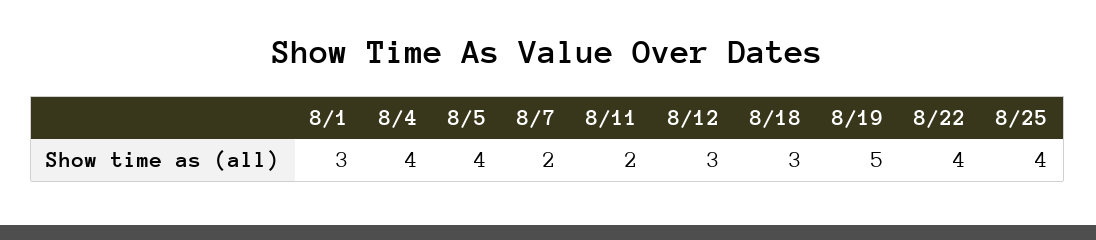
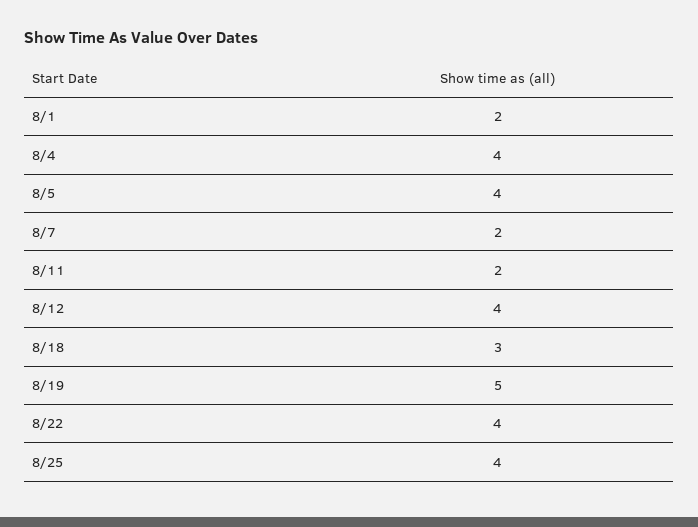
  {
-   "8/1": 3,
+   "8/1": 2,
    "8/4": 4,
    "8/5": 4,
    "8/7": 2,
    "8/11": 2,
-   "8/12": 3,
+   "8/12": 4,
    "8/18": 3,
    "8/19": 5,
    "8/22": 4,
    "8/25": 4
  }

